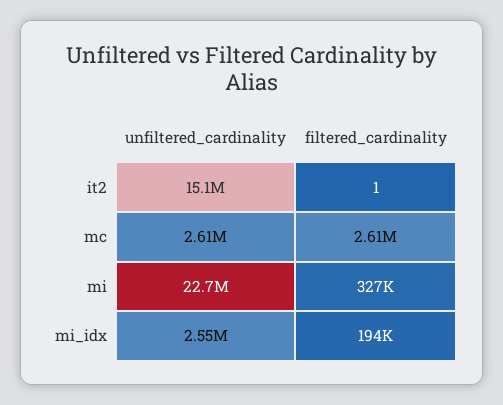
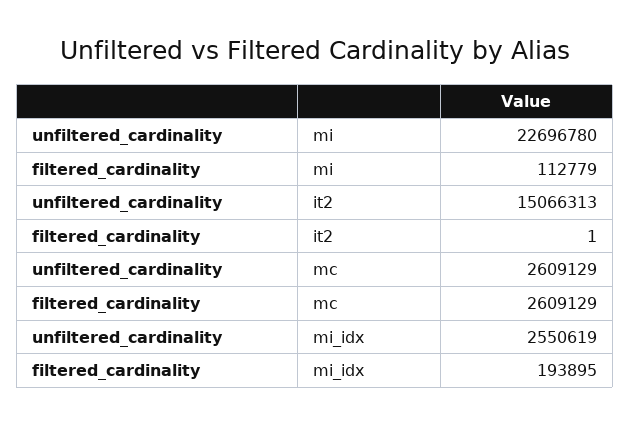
  {
    "unfiltered_cardinality": {
      "it2": 15066313,
      "mc": 2609129,
      "mi": 22696780,
      "mi_idx": 2550619
    },
    "filtered_cardinality": {
      "it2": 1,
      "mc": 2609129,
-     "mi": 327000,
+     "mi": 112779,
      "mi_idx": 193895
    }
  }

